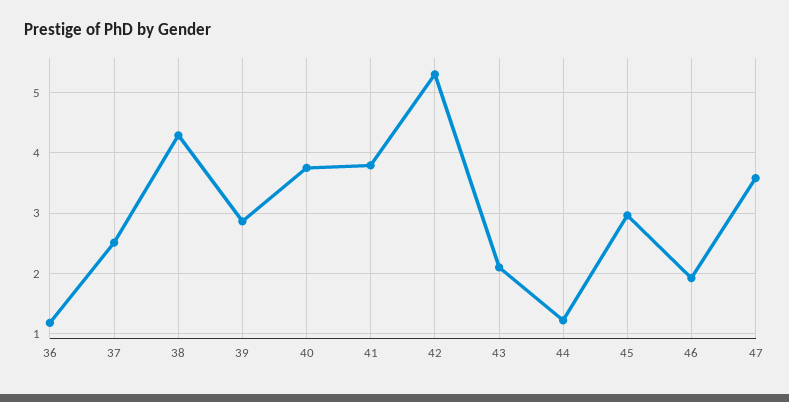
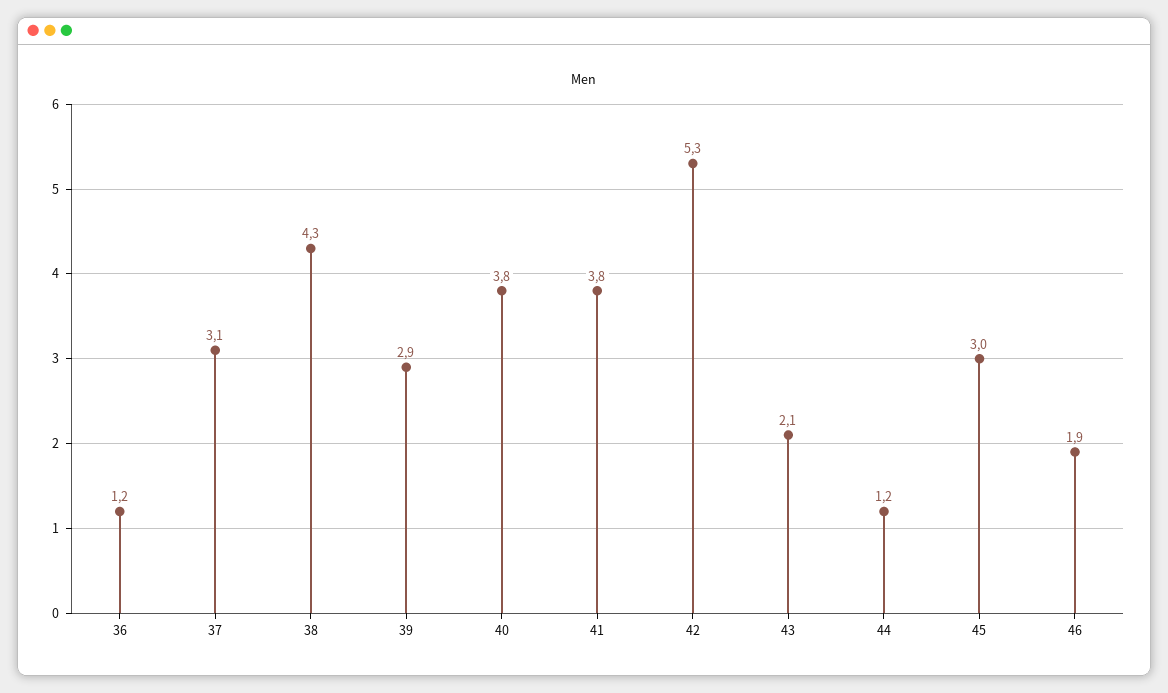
  {
    "36": 1.2,
-   "37": 2.5,
+   "37": 3.1,
    "38": 4.3,
    "39": 2.9,
    "40": 3.8,
    "41": 3.8,
    "42": 5.3,
    "43": 2.1,
    "44": 1.2,
    "45": 3,
-   "46": 1.9,
+   "46": 1.9
-   "47": 3.6
  }

